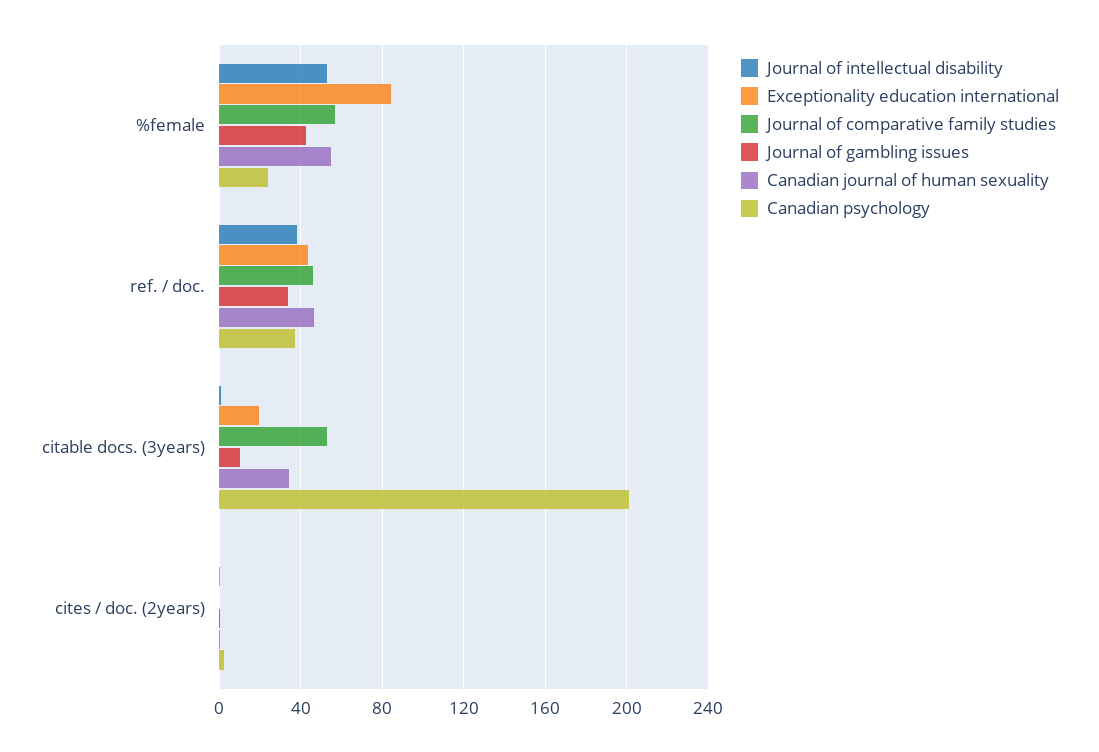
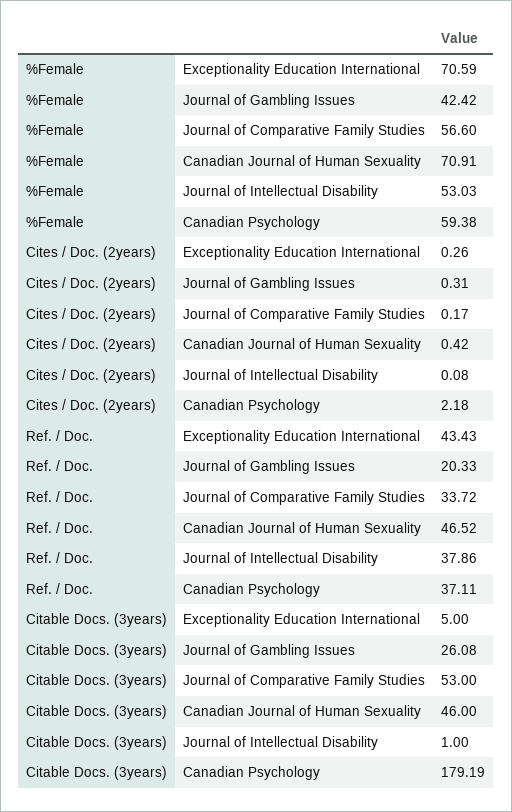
  {
    "Journal of intellectual disability": {
      "%female": 53.03,
      "ref. / doc.": 37.86,
      "citable docs. (3years)": 1,
      "cites / doc. (2years)": 0.08
    },
    "Exceptionality education international": {
-     "%female": 85,
+     "%female": 70.59,
      "ref. / doc.": 43.43,
-     "citable docs. (3years)": 20,
+     "citable docs. (3years)": 5,
      "cites / doc. (2years)": 0.26
    },
    "Journal of comparative family studies": {
      "%female": 56.6,
-     "ref. / doc.": 45,
+     "ref. / doc.": 33.72,
      "citable docs. (3years)": 53,
      "cites / doc. (2years)": 0.17
    },
    "Journal of gambling issues": {
      "%female": 42.42,
-     "ref. / doc.": 35,
+     "ref. / doc.": 20.33,
-     "citable docs. (3years)": 10,
+     "citable docs. (3years)": 26.08,
      "cites / doc. (2years)": 0.31
    },
    "Canadian journal of human sexuality": {
-     "%female": 55,
+     "%female": 70.91,
      "ref. / doc.": 46.52,
-     "citable docs. (3years)": 35,
+     "citable docs. (3years)": 46,
      "cites / doc. (2years)": 0.42
    },
    "Canadian psychology": {
-     "%female": 25,
+     "%female": 59.38,
      "ref. / doc.": 37.11,
-     "citable docs. (3years)": 200,
+     "citable docs. (3years)": 179.19,
      "cites / doc. (2years)": 2.18
    }
  }

